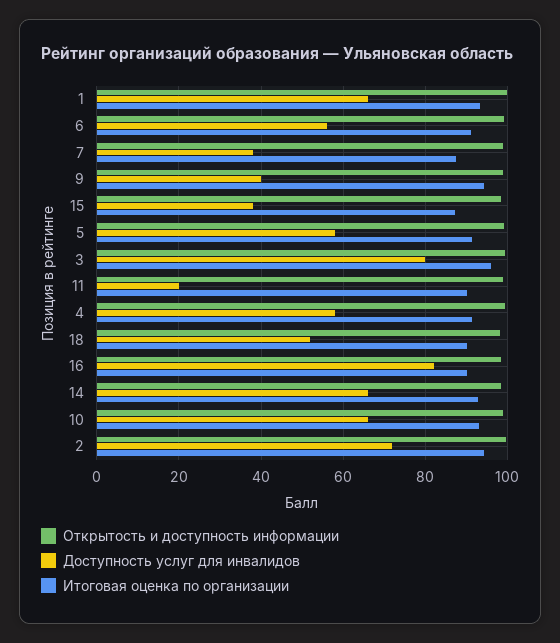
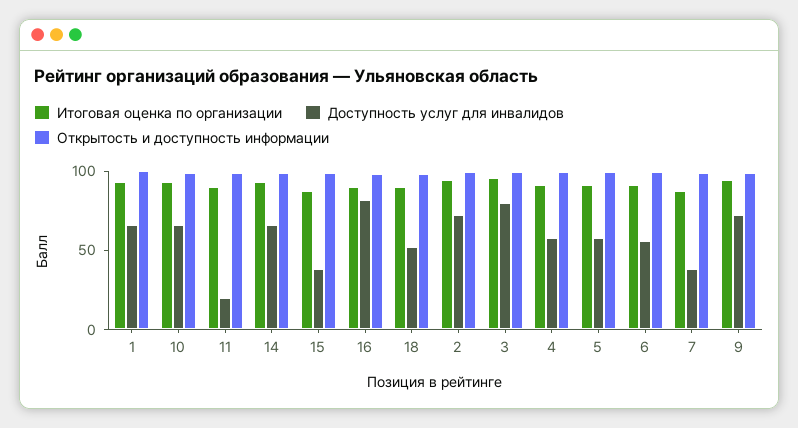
  {
    "Открытость и доступность информации": {
      "1": 100,
      "6": 100,
      "7": 98,
      "9": 98,
      "15": 98,
      "5": 100,
      "3": 100,
      "11": 98,
      "4": 100,
      "18": 98,
      "16": 98,
      "14": 98,
      "10": 98,
      "2": 100
    },
    "Доступность услуг для инвалидов": {
      "1": 66,
      "6": 56,
      "7": 38,
-     "9": 40,
+     "9": 70,
      "15": 38,
      "5": 58,
      "3": 80,
      "11": 20,
      "4": 58,
      "18": 52,
      "16": 82,
      "14": 66,
      "10": 66,
      "2": 72
    },
    "Итоговая оценка по организации": {
      "1": 94,
      "6": 92,
      "7": 88,
      "9": 94,
      "15": 88,
      "5": 92,
      "3": 96,
      "11": 90,
      "4": 92,
      "18": 90,
      "16": 90,
      "14": 92,
      "10": 92,
      "2": 94
    }
  }

